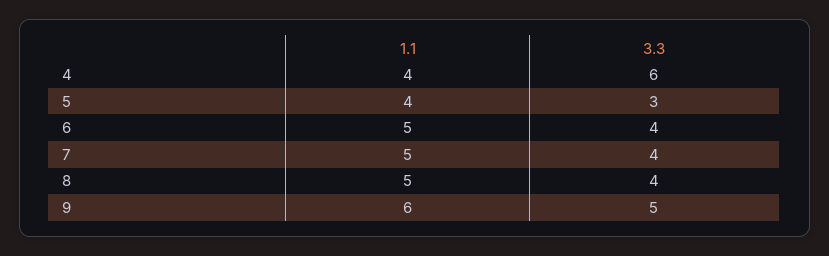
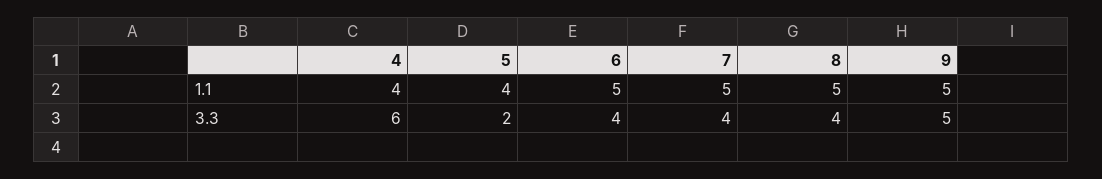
  {
    "1.1": {
      "4": 4,
      "5": 4,
      "6": 5,
      "7": 5,
      "8": 5,
-     "9": 6
+     "9": 5
    },
    "3.3": {
      "4": 6,
-     "5": 3,
+     "5": 2,
      "6": 4,
      "7": 4,
      "8": 4,
      "9": 5
    }
  }

